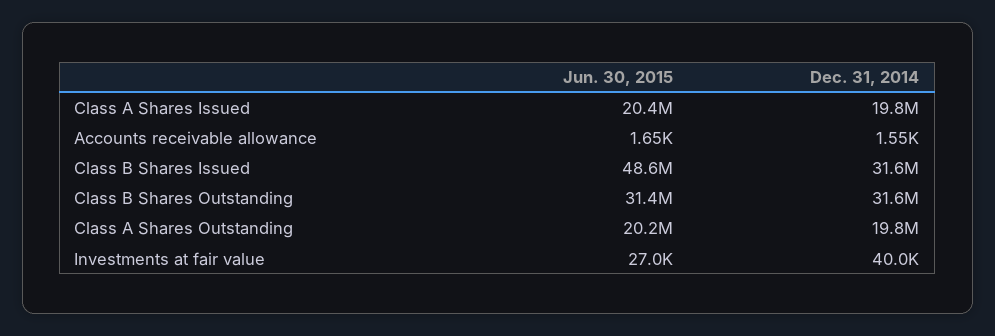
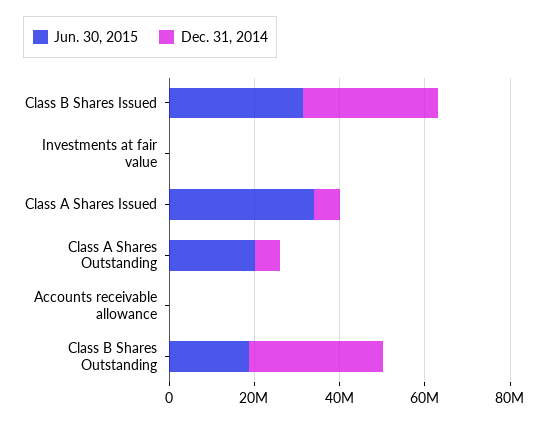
  {
    "Jun. 30, 2015": {
-     "Class A Shares Issued": 20400000,
+     "Class A Shares Issued": 35000000,
      "Accounts receivable allowance": 1650,
-     "Class B Shares Issued": 48600000,
+     "Class B Shares Issued": 30000000,
-     "Class B Shares Outstanding": 31400000,
+     "Class B Shares Outstanding": 20000000,
      "Class A Shares Outstanding": 20200000,
      "Investments at fair value": 27000
    },
    "Dec. 31, 2014": {
-     "Class A Shares Issued": 19800000,
+     "Class A Shares Issued": 5000000,
      "Accounts receivable allowance": 1550,
      "Class B Shares Issued": 31600000,
      "Class B Shares Outstanding": 31600000,
-     "Class A Shares Outstanding": 19800000,
+     "Class A Shares Outstanding": 5000000,
      "Investments at fair value": 40000
    }
  }

